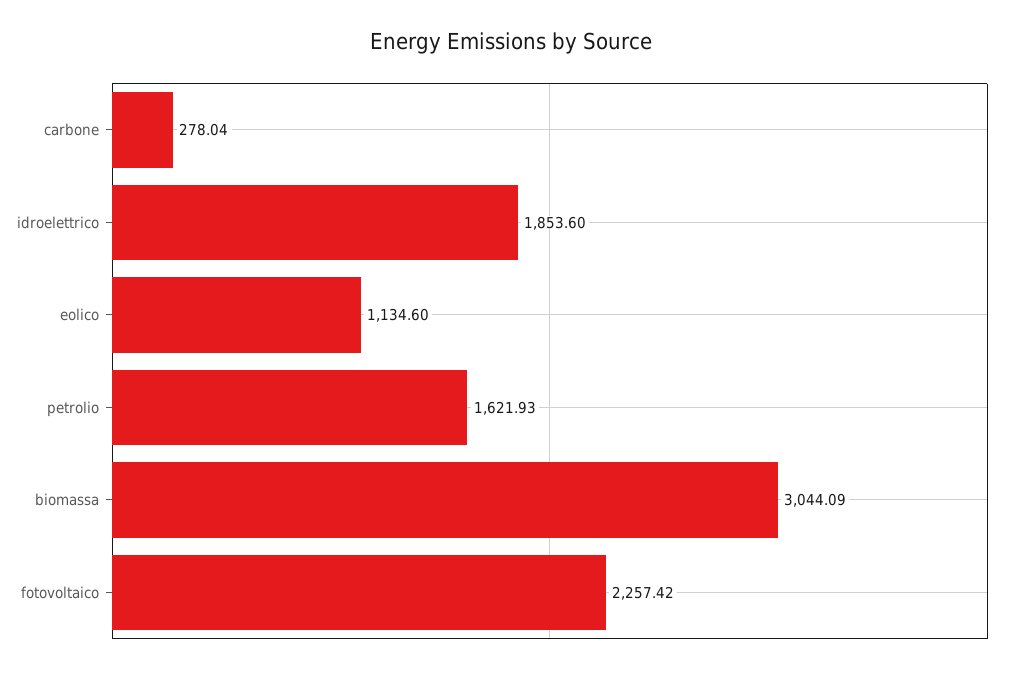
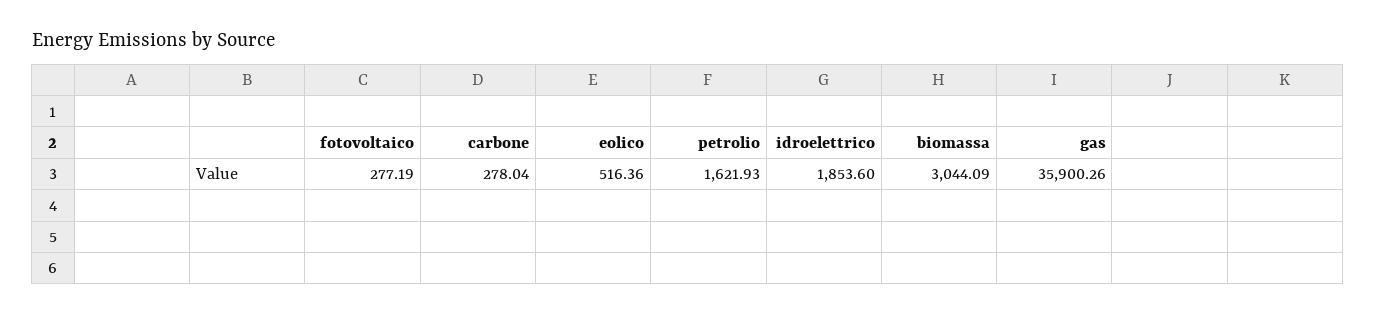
  {
    "carbone": 278.04,
    "idroelettrico": 1853.6,
-   "eolico": 1134.6,
+   "eolico": 516.36,
    "petrolio": 1621.93,
    "biomassa": 3044.09,
-   "fotovoltaico": 2257.42
+   "fotovoltaico": 277.19,
+   "gas": 35900.26
  }

